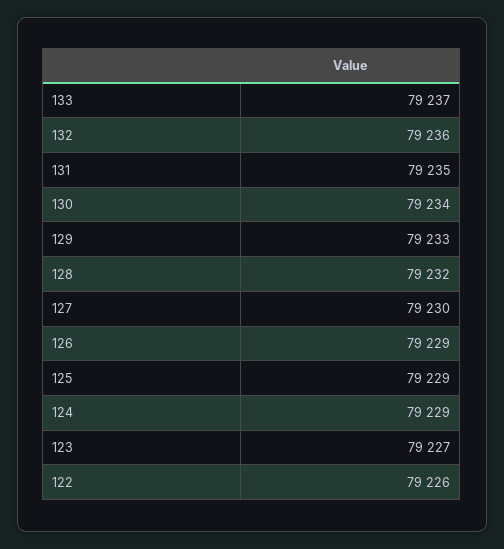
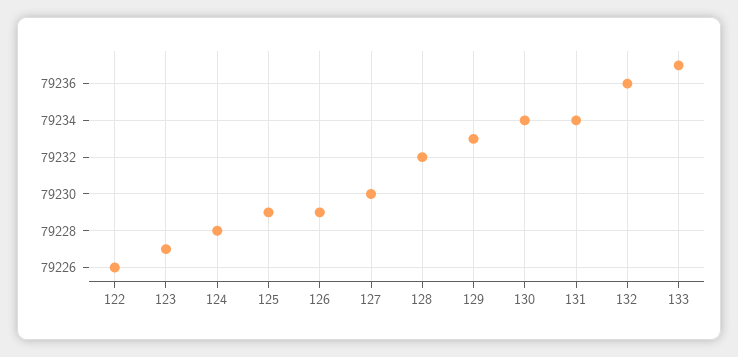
  {
    "133": 79237,
    "132": 79236,
-   "131": 79235,
+   "131": 79234,
    "130": 79234,
    "129": 79233,
    "128": 79232,
    "127": 79230,
    "126": 79229,
    "125": 79229,
-   "124": 79229,
+   "124": 79228,
    "123": 79227,
    "122": 79226
  }

